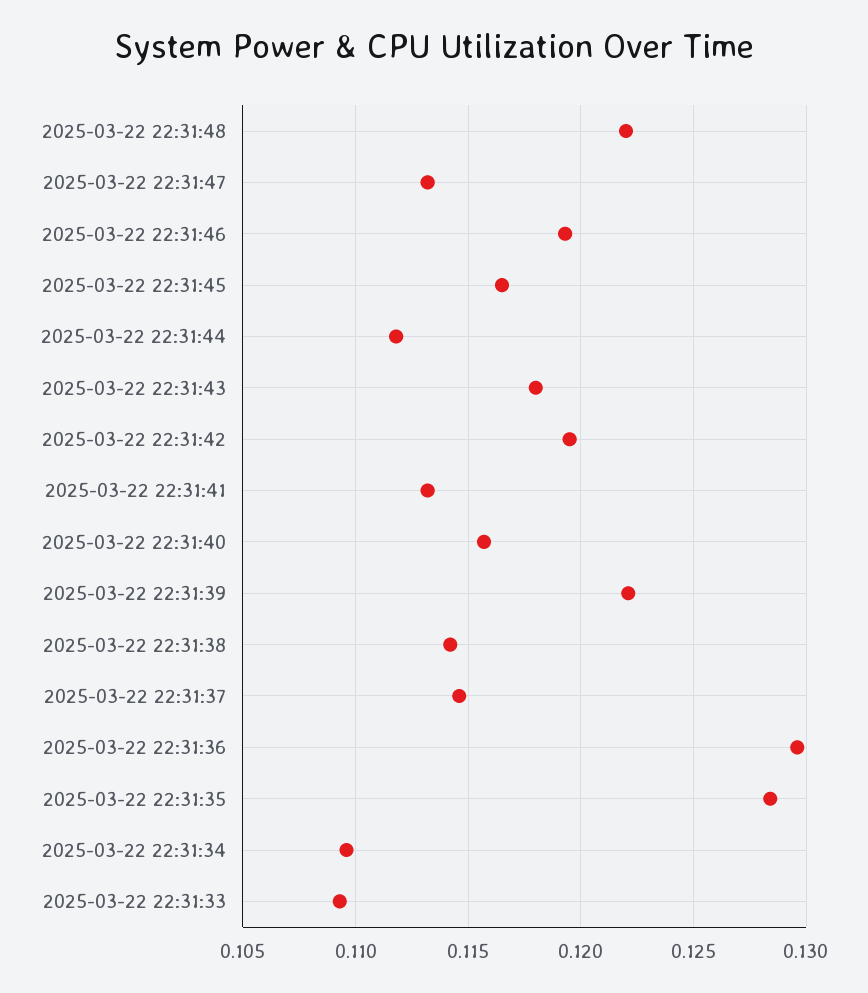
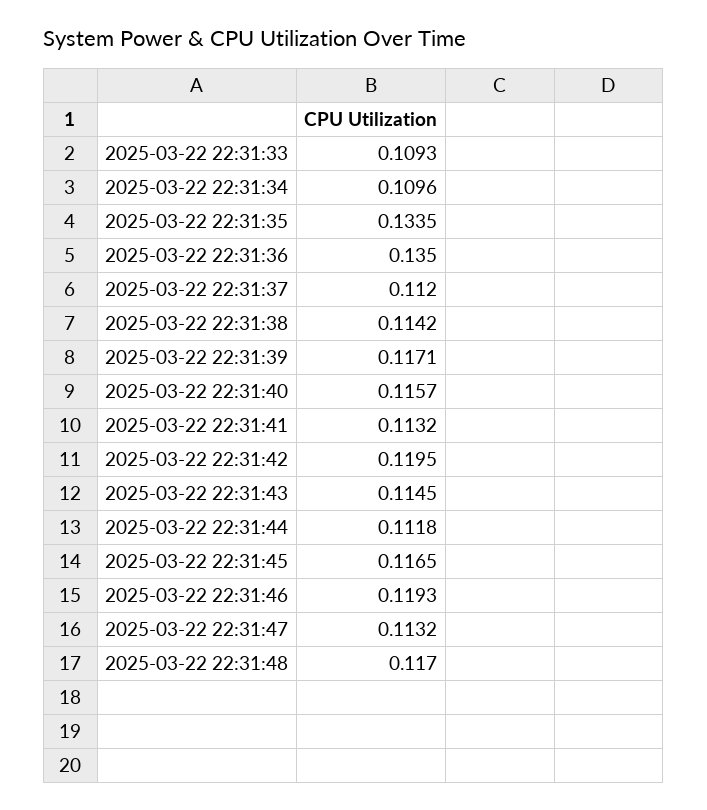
  {
-   "2025-03-22 22:31:48": 0.122,
+   "2025-03-22 22:31:48": 0.117,
    "2025-03-22 22:31:47": 0.1132,
    "2025-03-22 22:31:46": 0.1193,
    "2025-03-22 22:31:45": 0.1165,
    "2025-03-22 22:31:44": 0.1118,
-   "2025-03-22 22:31:43": 0.118,
+   "2025-03-22 22:31:43": 0.1145,
    "2025-03-22 22:31:42": 0.1195,
    "2025-03-22 22:31:41": 0.1132,
    "2025-03-22 22:31:40": 0.1157,
-   "2025-03-22 22:31:39": 0.122,
+   "2025-03-22 22:31:39": 0.1171,
    "2025-03-22 22:31:38": 0.1142,
-   "2025-03-22 22:31:37": 0.1145,
+   "2025-03-22 22:31:37": 0.112,
-   "2025-03-22 22:31:36": 0.1295,
+   "2025-03-22 22:31:36": 0.135,
-   "2025-03-22 22:31:35": 0.1285,
+   "2025-03-22 22:31:35": 0.1335,
    "2025-03-22 22:31:34": 0.1096,
    "2025-03-22 22:31:33": 0.1093
  }

